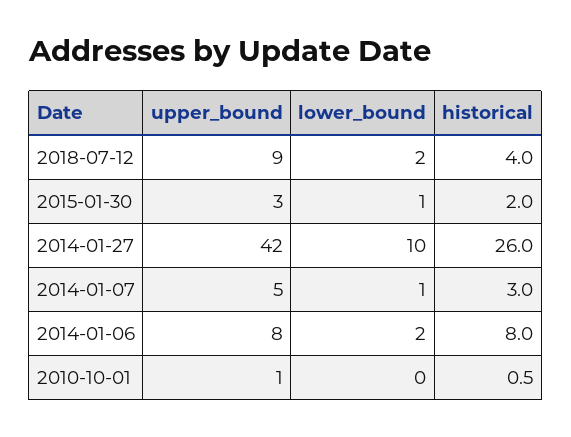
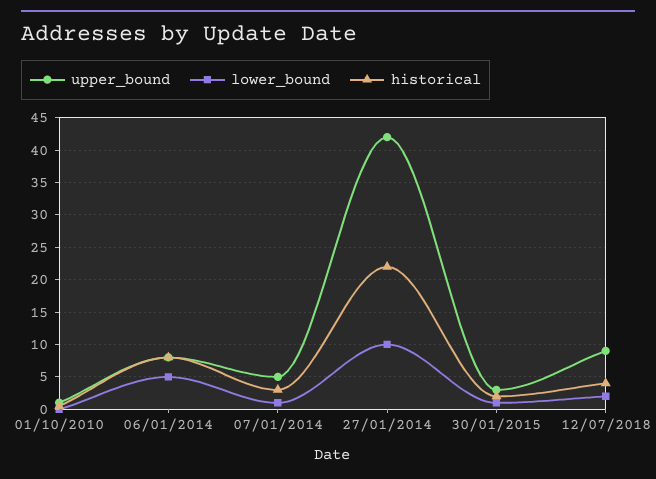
  {
    "upper_bound": {
      "2018-07-12": 9,
      "2015-01-30": 3,
      "2014-01-27": 42,
      "2014-01-07": 5,
      "2014-01-06": 8,
      "2010-10-01": 1
    },
    "lower_bound": {
      "2018-07-12": 2,
      "2015-01-30": 1,
      "2014-01-27": 10,
      "2014-01-07": 1,
-     "2014-01-06": 2,
+     "2014-01-06": 5,
      "2010-10-01": 0
    },
    "historical": {
      "2018-07-12": 4,
      "2015-01-30": 2,
-     "2014-01-27": 26,
+     "2014-01-27": 22,
      "2014-01-07": 3,
      "2014-01-06": 8,
      "2010-10-01": 0.5
    }
  }

